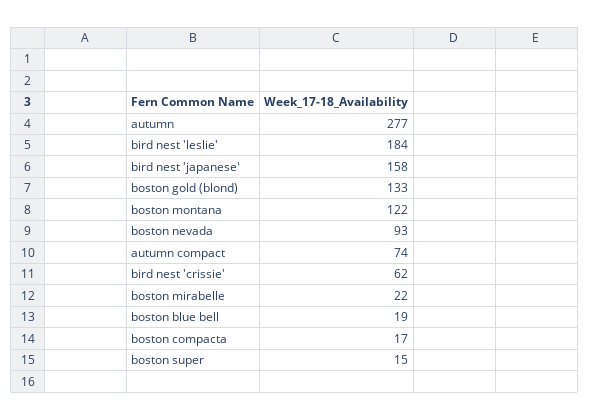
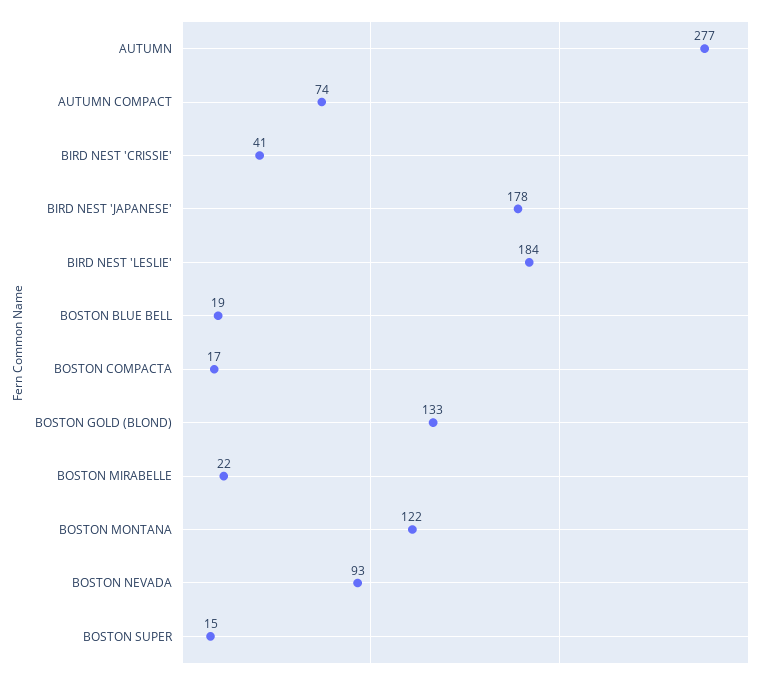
  {
    "autumn": 277,
    "bird nest 'leslie'": 184,
-   "bird nest 'japanese'": 158,
+   "bird nest 'japanese'": 178,
    "boston gold (blond)": 133,
    "boston montana": 122,
    "boston nevada": 93,
    "autumn compact": 74,
-   "bird nest 'crissie'": 62,
+   "bird nest 'crissie'": 41,
    "boston mirabelle": 22,
    "boston blue bell": 19,
    "boston compacta": 17,
    "boston super": 15
  }

